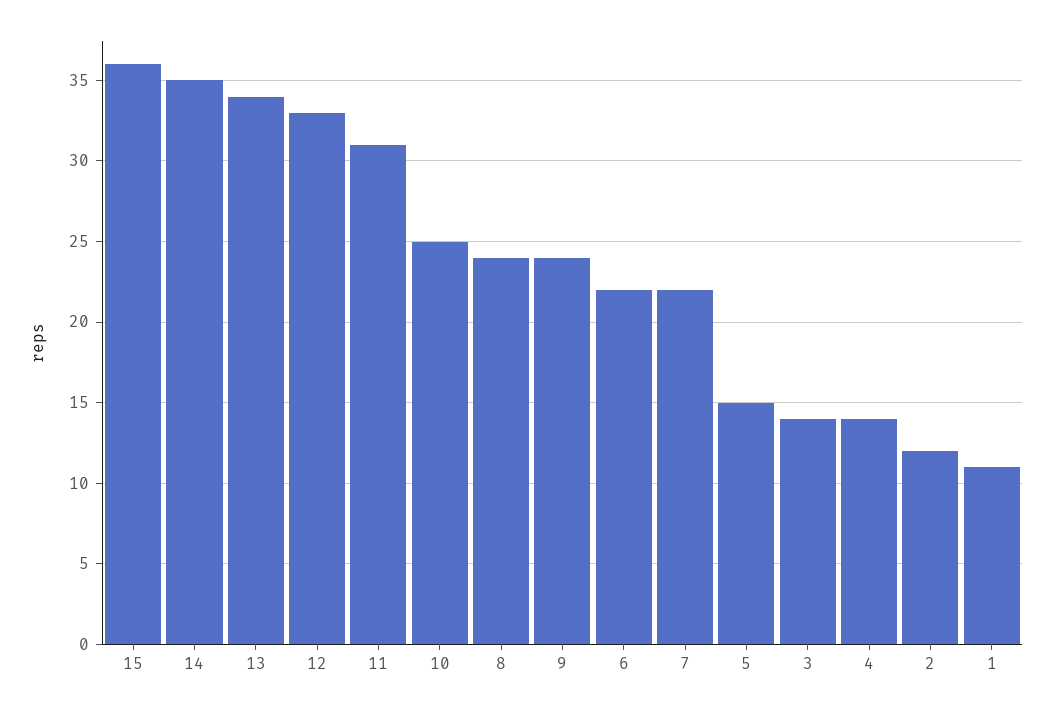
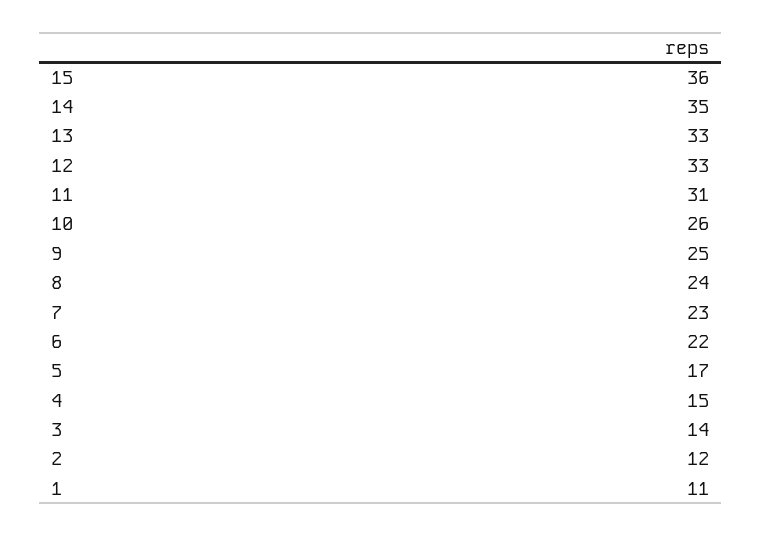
  {
    "15": 36,
    "14": 35,
-   "13": 34,
+   "13": 33,
    "12": 33,
    "11": 31,
-   "10": 25,
+   "10": 26,
    "8": 24,
-   "9": 24,
+   "9": 25,
    "6": 22,
-   "7": 22,
+   "7": 23,
-   "5": 15,
+   "5": 17,
    "3": 14,
-   "4": 14,
+   "4": 15,
    "2": 12,
    "1": 11
  }

